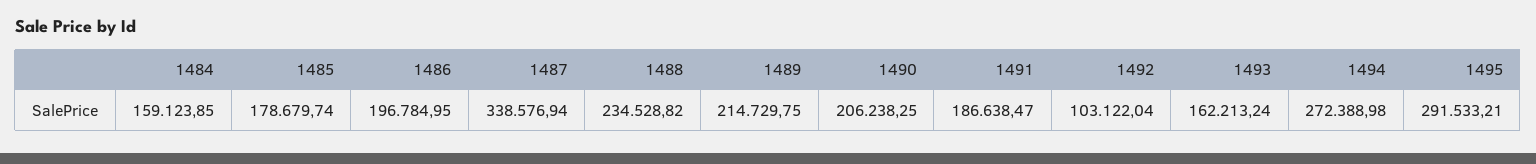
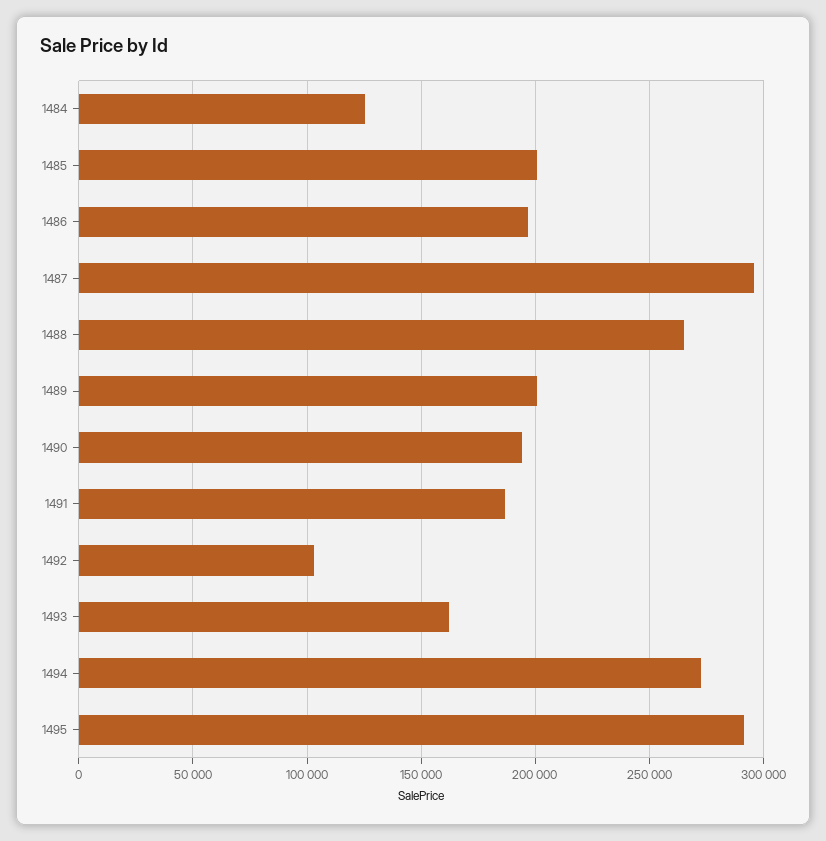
  {
-   "1484": 159123.85,
+   "1484": 125000,
-   "1485": 178679.74,
+   "1485": 200000,
    "1486": 196784.95,
-   "1487": 338576.94,
+   "1487": 295000,
-   "1488": 234528.82,
+   "1488": 265000,
-   "1489": 214729.75,
+   "1489": 200000,
-   "1490": 206238.25,
+   "1490": 195000,
    "1491": 186638.47,
    "1492": 103122.04,
    "1493": 162213.24,
    "1494": 272388.98,
    "1495": 291533.21
  }

